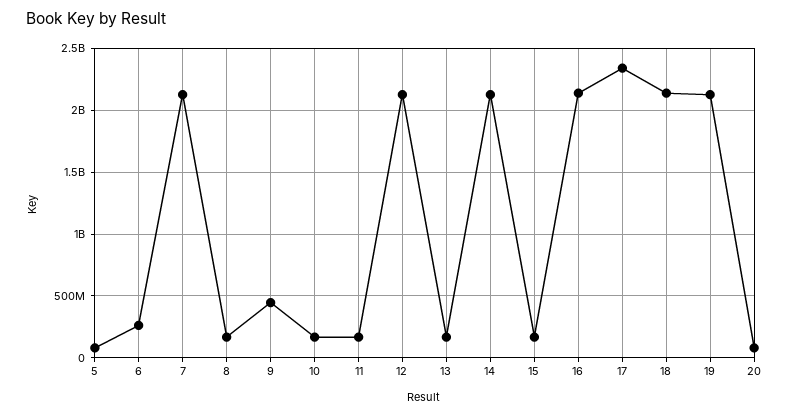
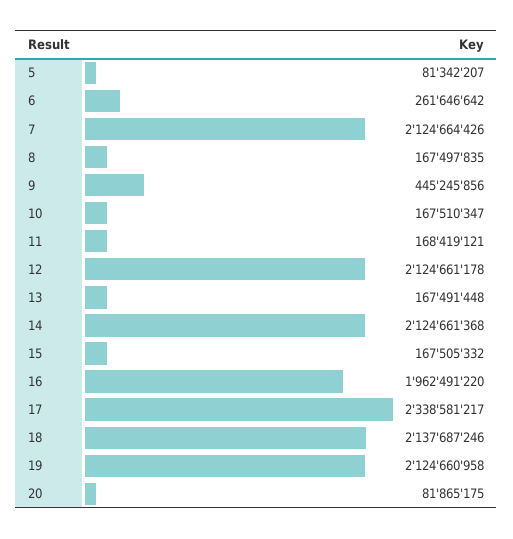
  {
    "5": 81342207,
    "6": 261646642,
    "7": 2124664426,
    "8": 167497835,
    "9": 445245856,
    "10": 167510347,
    "11": 168419121,
    "12": 2124661178,
    "13": 167491448,
    "14": 2124661368,
    "15": 167505332,
-   "16": 2150000000,
+   "16": 1962491220,
    "17": 2338581217,
    "18": 2137687246,
    "19": 2124660958,
    "20": 81865175
  }

